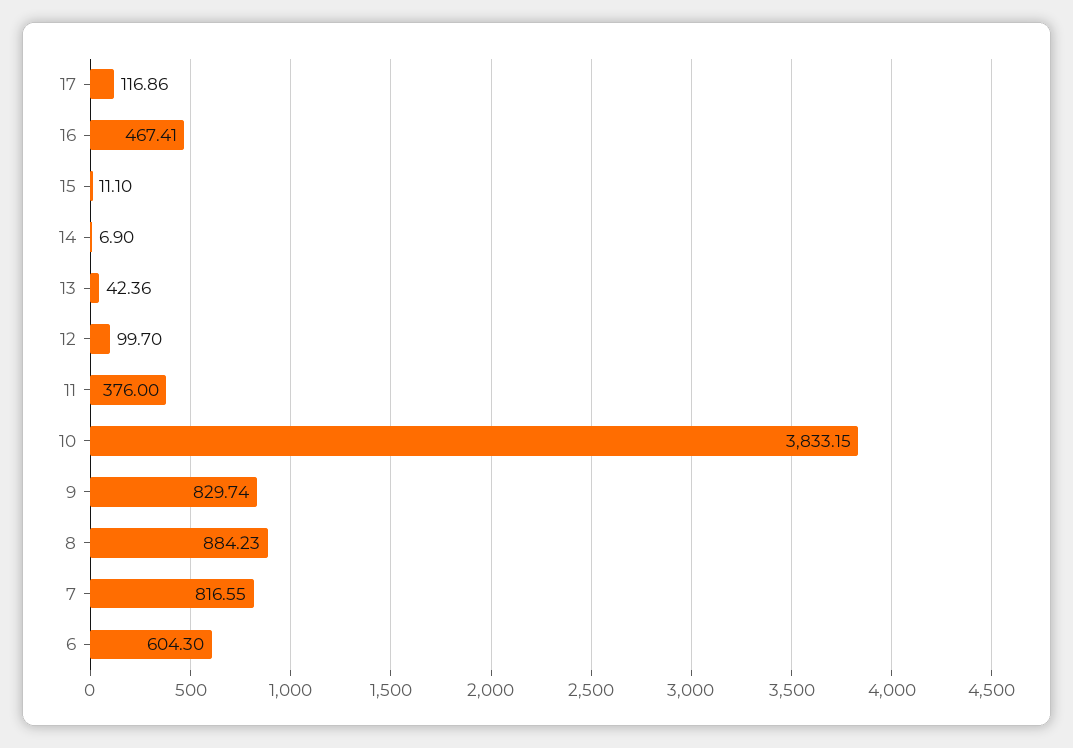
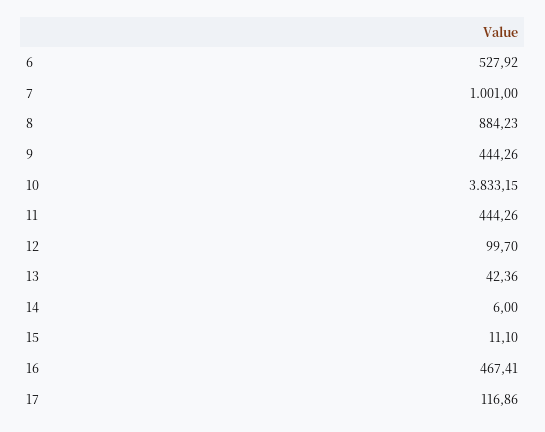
  {
    "17": 116.86,
    "16": 467.41,
    "15": 11.1,
-   "14": 6.9,
+   "14": 6,
    "13": 42.36,
    "12": 99.7,
-   "11": 376,
+   "11": 444.26,
    "10": 3833.15,
-   "9": 829.74,
+   "9": 444.26,
    "8": 884.23,
-   "7": 816.55,
+   "7": 1001,
-   "6": 604.3
+   "6": 527.92
  }

